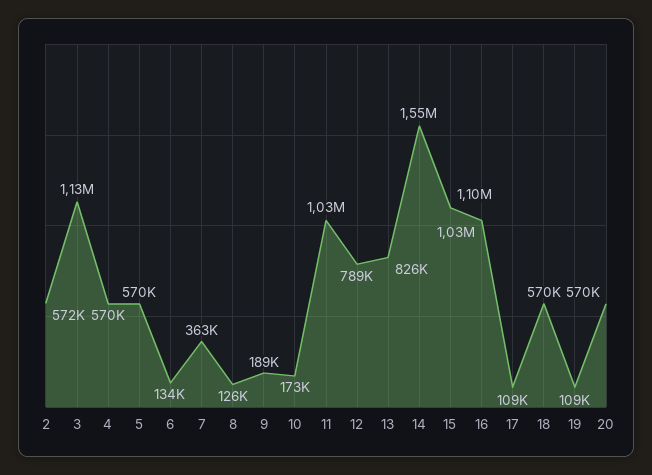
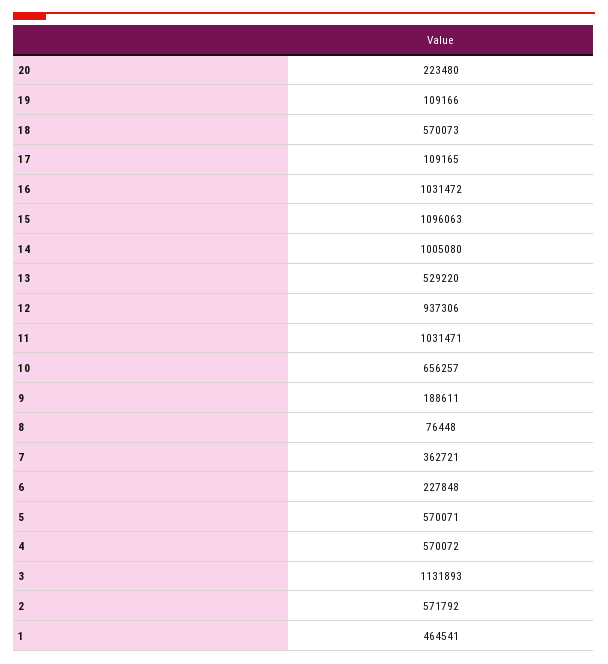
  {
    "2": 571792,
    "3": 1131893,
    "4": 570072,
    "5": 570071,
-   "6": 134000,
+   "6": 227848,
    "7": 362721,
-   "8": 126000,
+   "8": 76448,
    "9": 188611,
-   "10": 173000,
+   "10": 656257,
    "11": 1031471,
-   "12": 789000,
+   "12": 937306,
-   "13": 826000,
+   "13": 529220,
-   "14": 1550000,
+   "14": 1005080,
    "15": 1096063,
    "16": 1031472,
    "17": 109165,
    "18": 570073,
    "19": 109166,
-   "20": 570000
+   "20": 223480,
+   "1": 464541
  }

